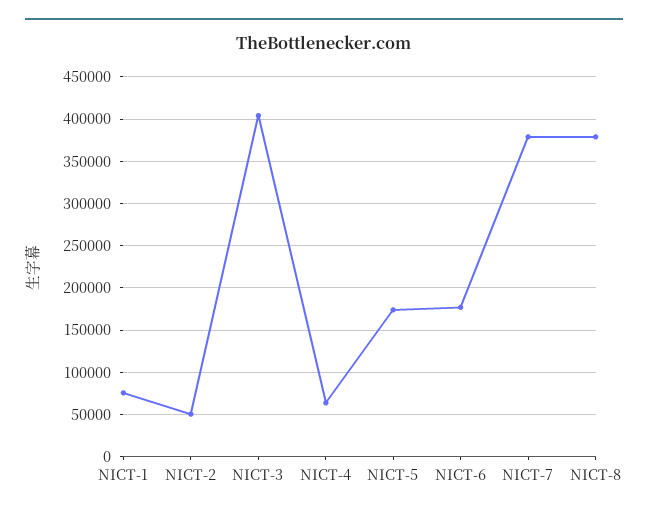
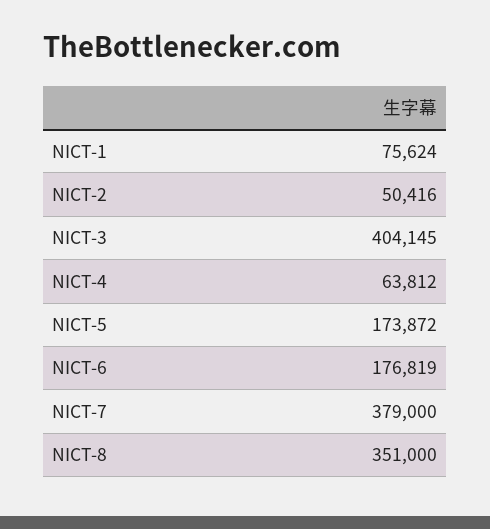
  {
    "NICT-1": 75624,
    "NICT-2": 50416,
    "NICT-3": 404145,
    "NICT-4": 63812,
    "NICT-5": 173872,
    "NICT-6": 176819,
    "NICT-7": 379000,
-   "NICT-8": 380000
+   "NICT-8": 351000
  }

